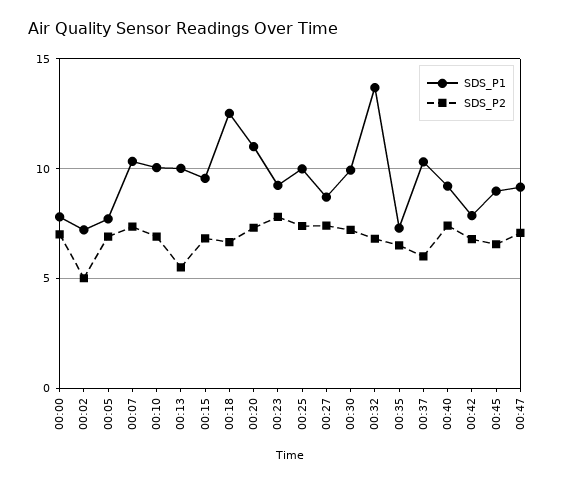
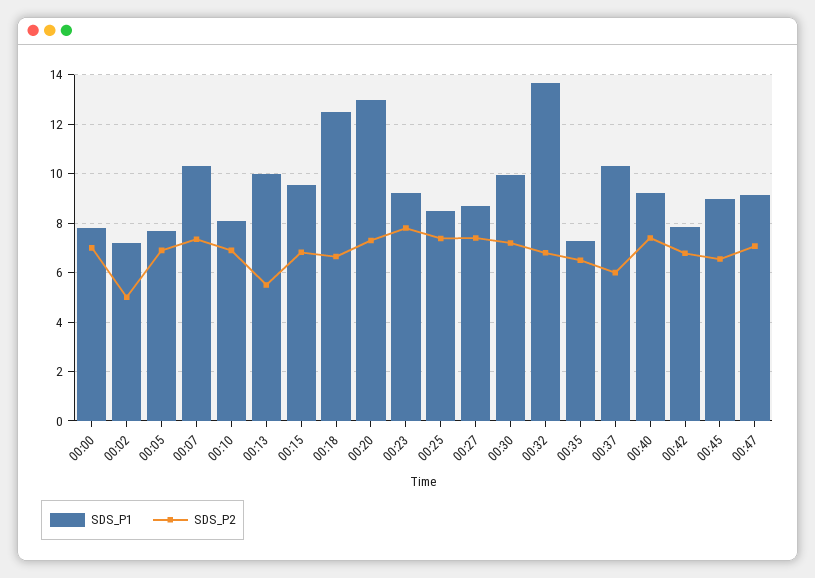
  {
    "SDS_P1": {
      "00:00": 7.75,
      "00:02": 7.25,
      "00:05": 7.75,
      "00:07": 10.25,
-     "00:10": 10,
+     "00:10": 8,
      "00:13": 10,
      "00:15": 9.5,
      "00:18": 12.5,
-     "00:20": 11,
+     "00:20": 13,
      "00:23": 9.25,
-     "00:25": 10,
+     "00:25": 8.5,
      "00:27": 8.75,
      "00:30": 10,
      "00:32": 13.75,
      "00:35": 7.25,
      "00:37": 10.25,
      "00:40": 9.25,
      "00:42": 7.75,
      "00:45": 9,
      "00:47": 9.25
    },
    "SDS_P2": {
      "00:00": 7,
      "00:02": 5,
      "00:05": 7,
      "00:07": 7.25,
      "00:10": 7,
      "00:13": 5.5,
      "00:15": 6.75,
      "00:18": 6.75,
      "00:20": 7.25,
      "00:23": 7.75,
      "00:25": 7.5,
      "00:27": 7.5,
      "00:30": 7.25,
      "00:32": 6.75,
      "00:35": 6.5,
      "00:37": 6,
      "00:40": 7.5,
      "00:42": 6.75,
      "00:45": 6.5,
      "00:47": 7
    }
  }

